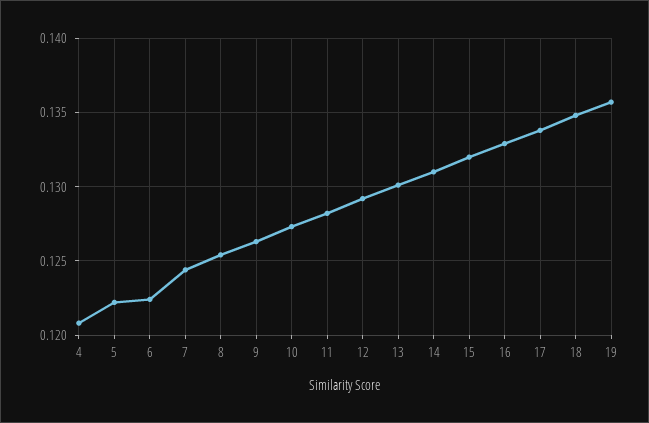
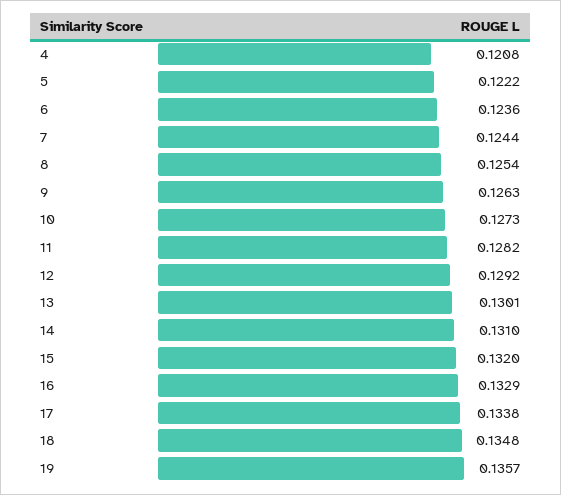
  {
    "4": 0.1208,
    "5": 0.1222,
-   "6": 0.1225,
+   "6": 0.1236,
    "7": 0.1244,
    "8": 0.1254,
    "9": 0.1263,
    "10": 0.1273,
    "11": 0.1282,
    "12": 0.1292,
    "13": 0.1301,
    "14": 0.131,
    "15": 0.132,
    "16": 0.1329,
    "17": 0.1338,
    "18": 0.1348,
    "19": 0.1357
  }

